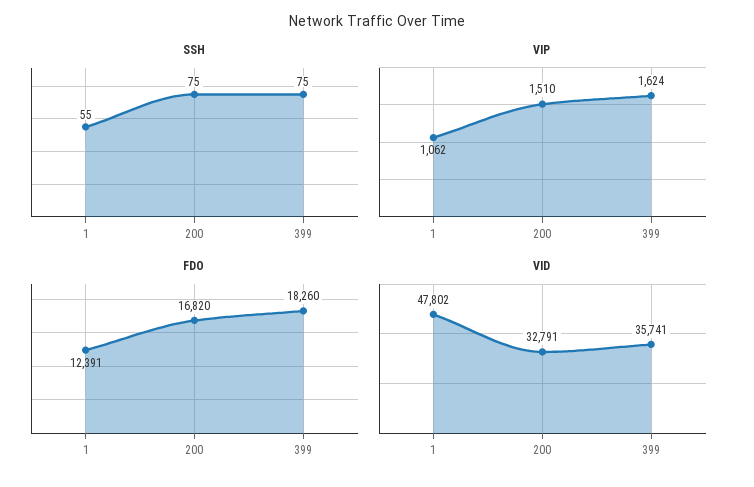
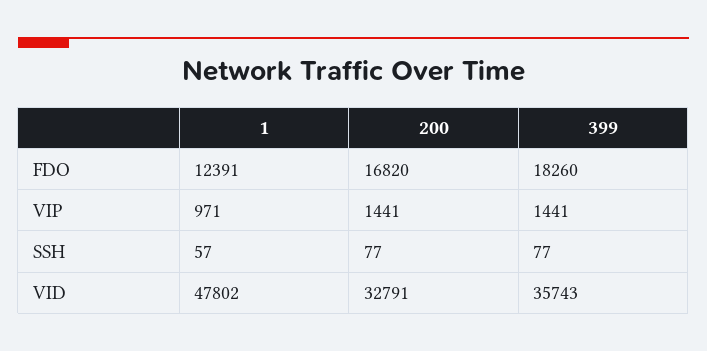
  {
    "SSH": {
-     "1": 55,
+     "1": 57,
-     "200": 75,
+     "200": 77,
-     "399": 75
+     "399": 77
    },
    "VIP": {
-     "1": 1062,
+     "1": 971,
-     "200": 1510,
+     "200": 1441,
-     "399": 1624
+     "399": 1441
    },
    "FDO": {
      "1": 12391,
      "200": 16820,
      "399": 18260
    },
    "VID": {
      "1": 47802,
      "200": 32791,
-     "399": 35741
+     "399": 35743
    }
  }

